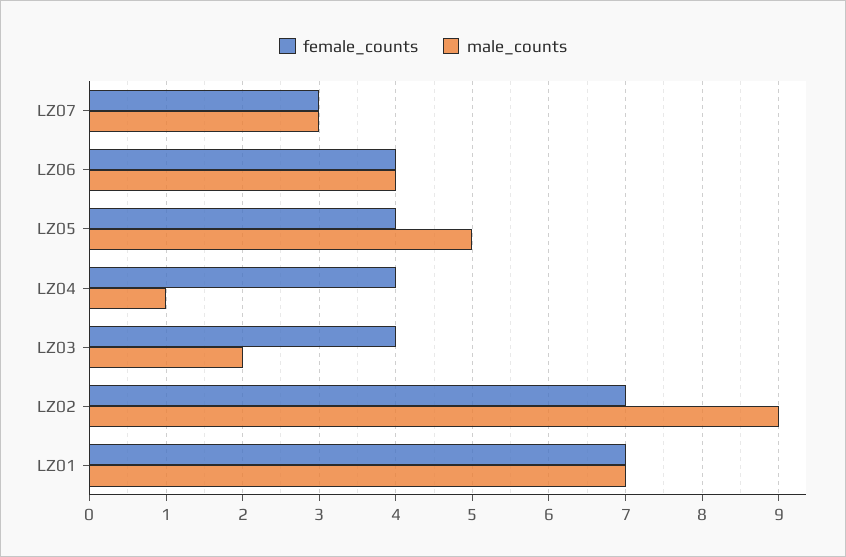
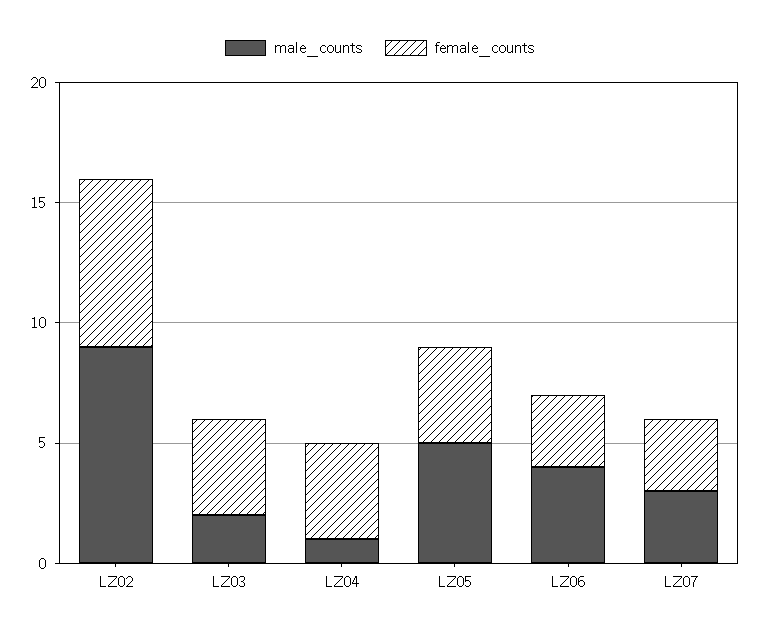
  {
    "female_counts": {
      "LZ07": 3,
-     "LZ06": 4,
+     "LZ06": 3,
      "LZ05": 4,
      "LZ04": 4,
      "LZ03": 4,
-     "LZ02": 7,
+     "LZ02": 7
-     "LZ01": 7
    },
    "male_counts": {
      "LZ07": 3,
      "LZ06": 4,
      "LZ05": 5,
      "LZ04": 1,
      "LZ03": 2,
-     "LZ02": 9,
+     "LZ02": 9
-     "LZ01": 7
    }
  }

